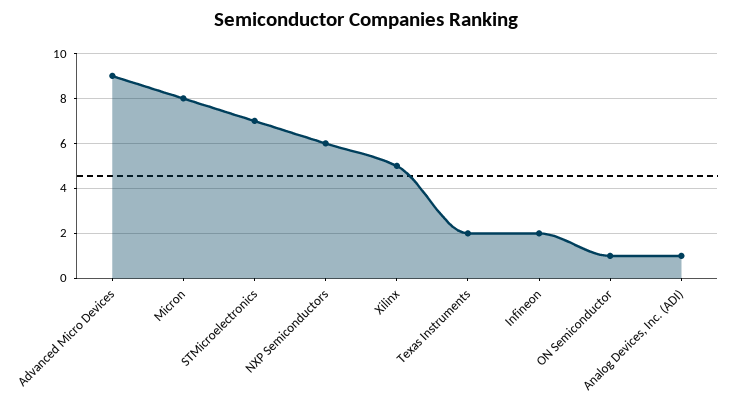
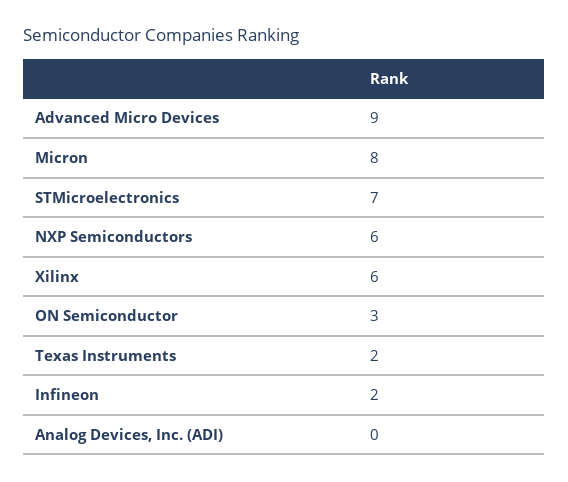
  {
    "Advanced Micro Devices": 9,
    "Micron": 8,
    "STMicroelectronics": 7,
    "NXP Semiconductors": 6,
-   "Xilinx": 5,
+   "Xilinx": 6,
    "Texas Instruments": 2,
    "Infineon": 2,
-   "ON Semiconductor": 1,
+   "ON Semiconductor": 3,
-   "Analog Devices, Inc. (ADI)": 1
+   "Analog Devices, Inc. (ADI)": 0
  }

